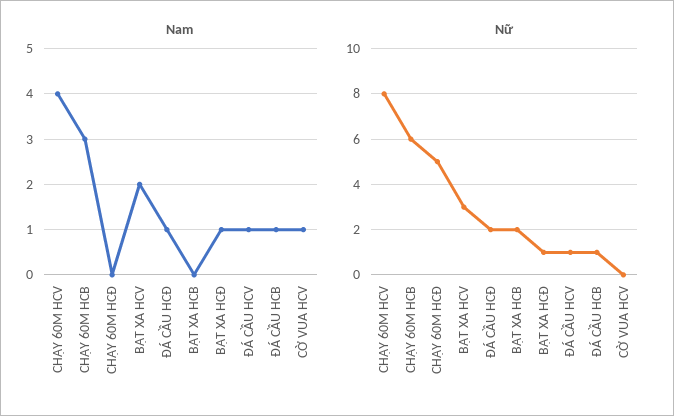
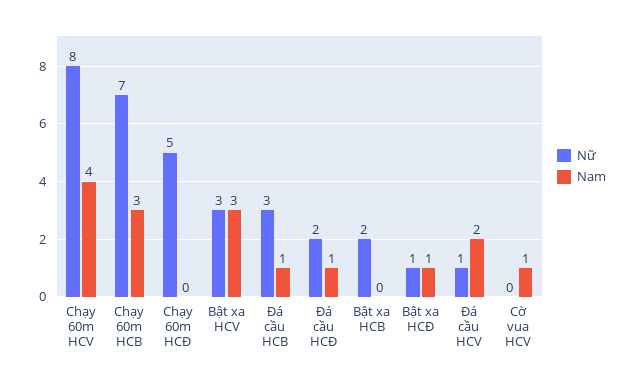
  {
    "Nam": {
      "CHẠY 60M HCV": 4,
      "CHẠY 60M HCB": 3,
      "CHẠY 60M HCĐ": 0,
-     "BẬT XA HCV": 2,
+     "BẬT XA HCV": 3,
      "ĐÁ CẦU HCĐ": 1,
      "BẬT XA HCB": 0,
      "BẬT XA HCĐ": 1,
-     "ĐÁ CẦU HCV": 1,
+     "ĐÁ CẦU HCV": 2,
      "ĐÁ CẦU HCB": 1,
      "CỜ VUA HCV": 1
    },
    "Nữ": {
      "CHẠY 60M HCV": 8,
-     "CHẠY 60M HCB": 6,
+     "CHẠY 60M HCB": 7,
      "CHẠY 60M HCĐ": 5,
      "BẬT XA HCV": 3,
      "ĐÁ CẦU HCĐ": 2,
      "BẬT XA HCB": 2,
      "BẬT XA HCĐ": 1,
      "ĐÁ CẦU HCV": 1,
-     "ĐÁ CẦU HCB": 1,
+     "ĐÁ CẦU HCB": 3,
      "CỜ VUA HCV": 0
    }
  }

